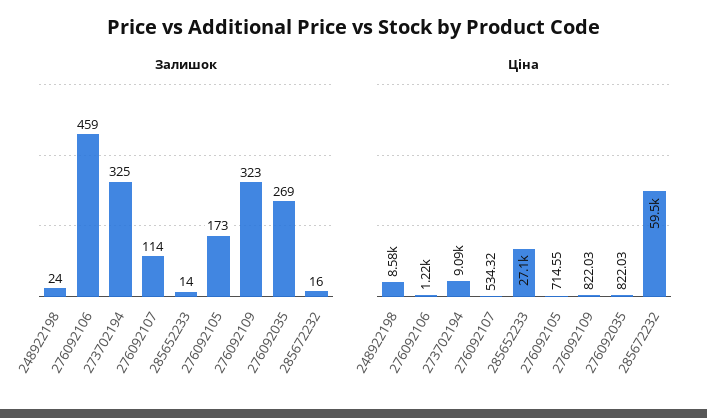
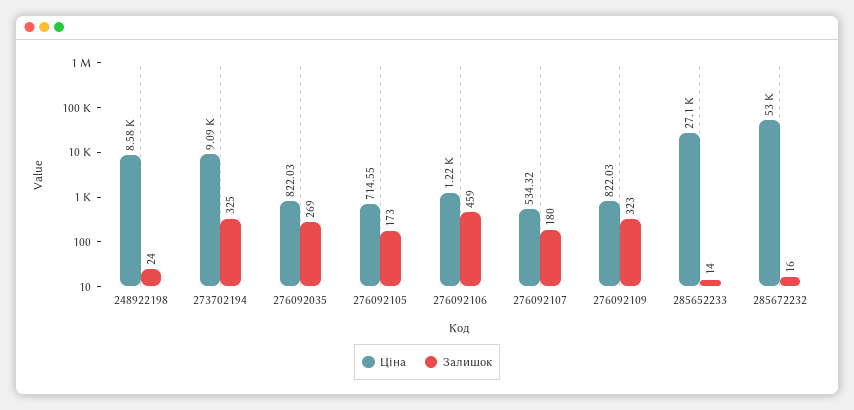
  {
    "Залишок": {
      "248922198": 24,
      "276092106": 459,
      "273702194": 325,
-     "276092107": 114,
+     "276092107": 180,
      "285652233": 14,
      "276092105": 173,
      "276092109": 323,
      "276092035": 269,
      "285672232": 16
    },
    "Ціна": {
      "248922198": 8580,
      "276092106": 1220,
      "273702194": 9090,
      "276092107": 534.32,
      "285652233": 27100,
      "276092105": 714.55,
      "276092109": 822.03,
      "276092035": 822.03,
-     "285672232": 59500
+     "285672232": 53000
    }
  }

